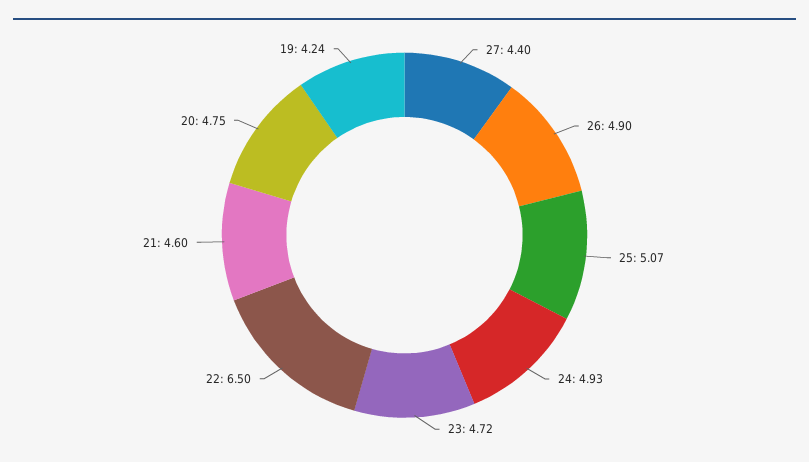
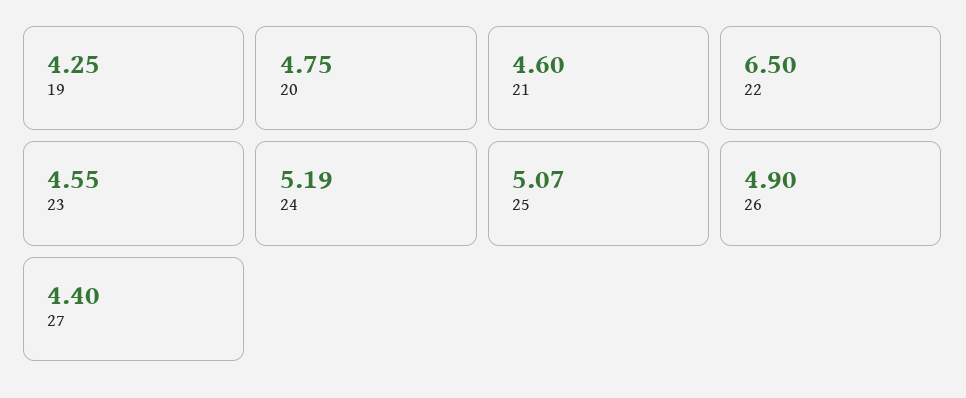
  {
    "27": 4.4,
    "26": 4.9,
    "25": 5.07,
-   "24": 4.93,
+   "24": 5.19,
-   "23": 4.72,
+   "23": 4.55,
    "22": 6.5,
    "21": 4.6,
    "20": 4.75,
-   "19": 4.24
+   "19": 4.25
  }

